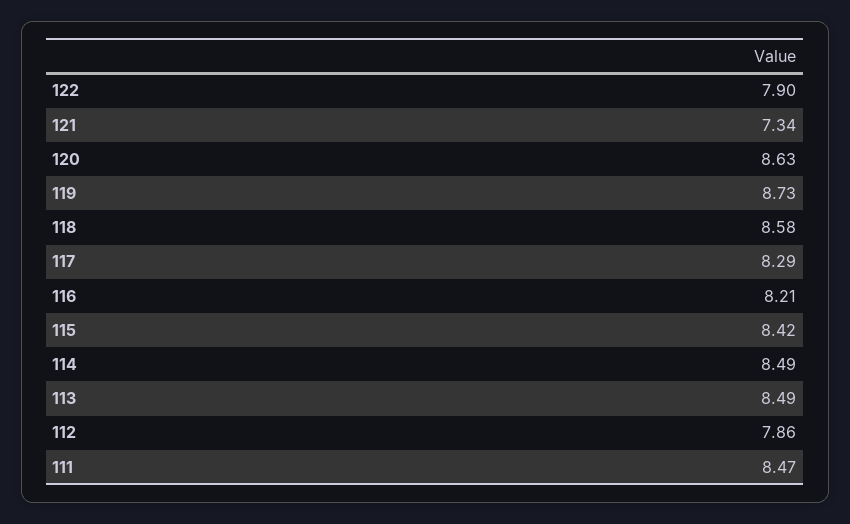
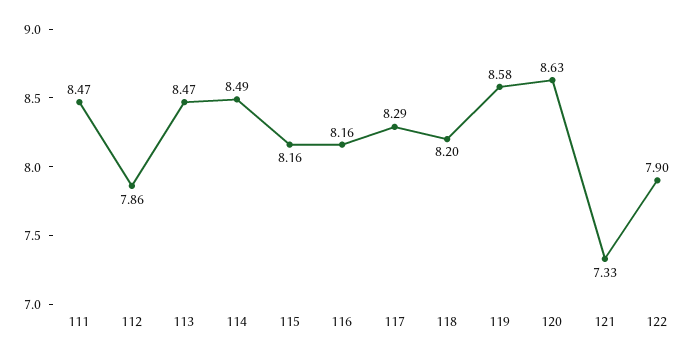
  {
    "122": 7.9,
-   "121": 7.34,
+   "121": 7.33,
    "120": 8.63,
-   "119": 8.73,
+   "119": 8.58,
-   "118": 8.58,
+   "118": 8.2,
    "117": 8.29,
-   "116": 8.21,
+   "116": 8.16,
-   "115": 8.42,
+   "115": 8.16,
    "114": 8.49,
-   "113": 8.49,
+   "113": 8.47,
    "112": 7.86,
    "111": 8.47
  }

